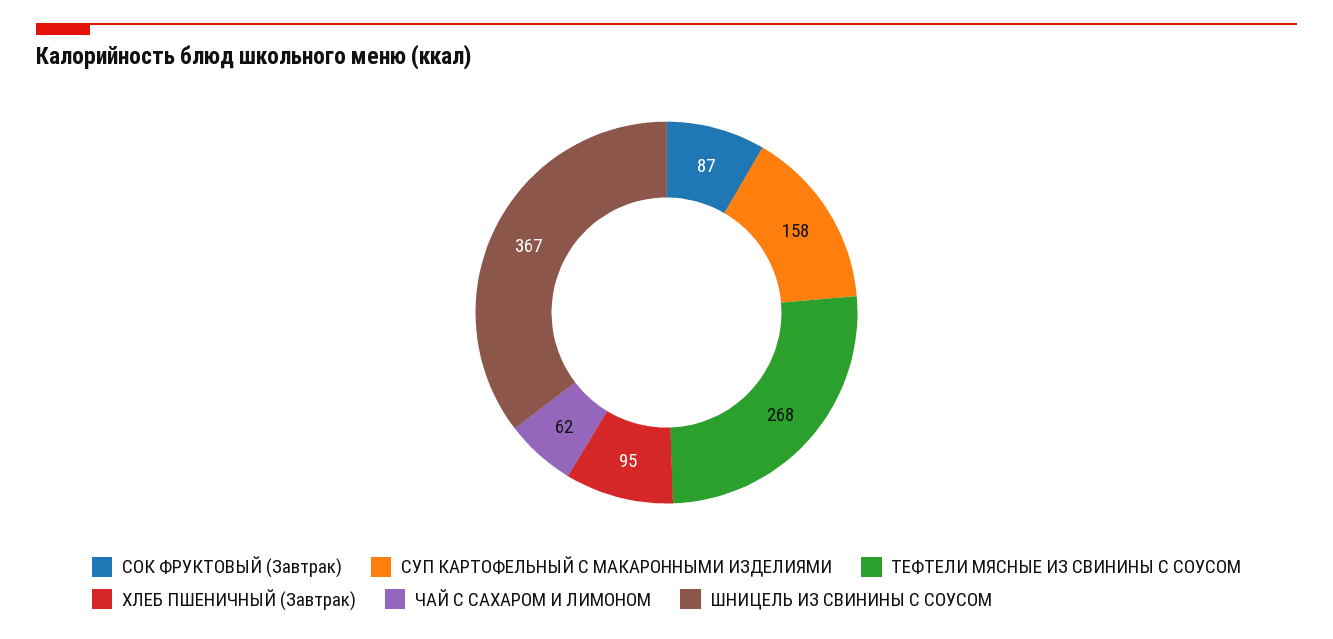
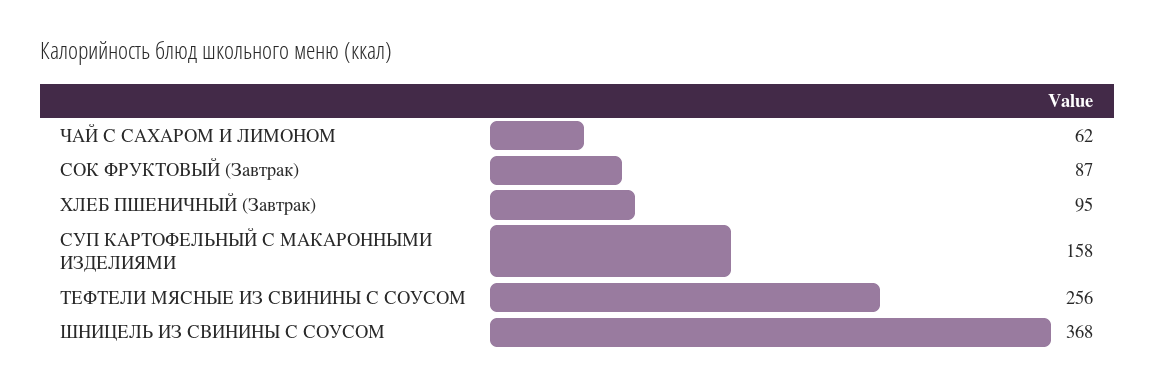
  {
    "СОК ФРУКТОВЫЙ (Завтрак)": 87,
    "СУП КАРТОФЕЛЬНЫЙ С МАКАРОННЫМИ ИЗДЕЛИЯМИ": 158,
-   "ТЕФТЕЛИ МЯСНЫЕ ИЗ СВИНИНЫ С СОУСОМ": 268,
+   "ТЕФТЕЛИ МЯСНЫЕ ИЗ СВИНИНЫ С СОУСОМ": 256,
    "ХЛЕБ ПШЕНИЧНЫЙ (Завтрак)": 95,
    "ЧАЙ С САХАРОМ И ЛИМОНОМ": 62,
-   "ШНИЦЕЛЬ ИЗ СВИНИНЫ С СОУСОМ": 367
+   "ШНИЦЕЛЬ ИЗ СВИНИНЫ С СОУСОМ": 368
  }

